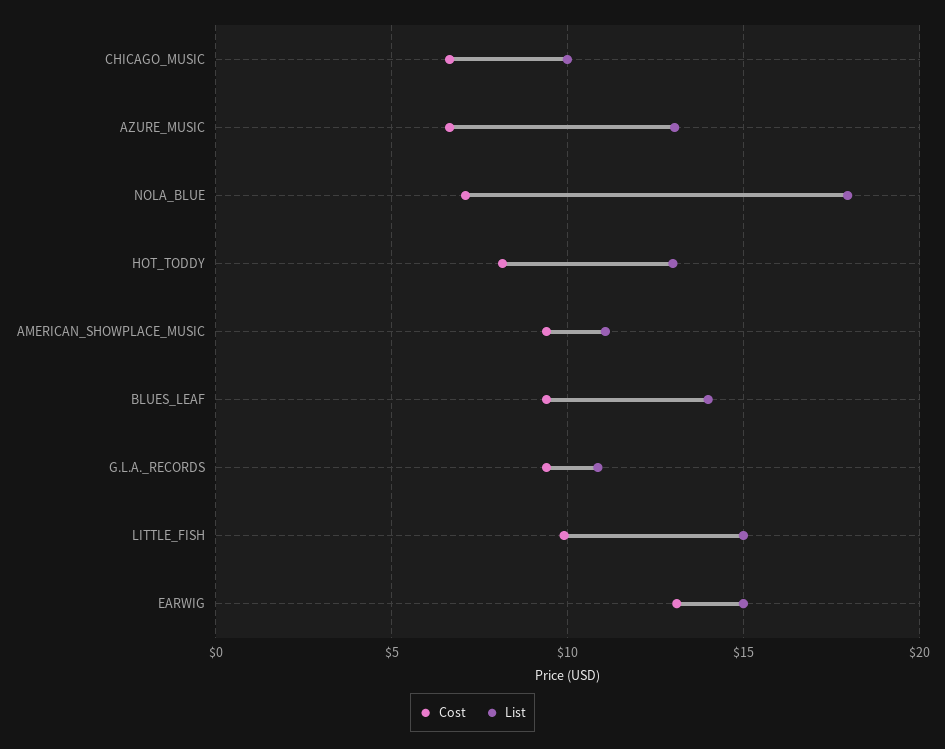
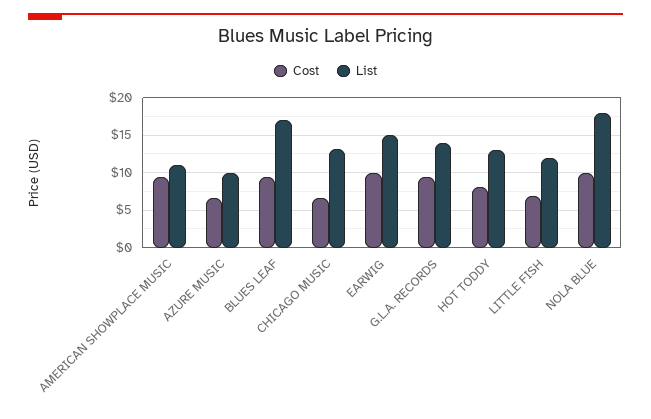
  {
    "Cost": {
      "CHICAGO_MUSIC": 6.5,
      "AZURE_MUSIC": 6.5,
-     "NOLA_BLUE": 7,
+     "NOLA_BLUE": 10,
      "HOT_TODDY": 8,
      "AMERICAN_SHOWPLACE_MUSIC": 9.5,
      "BLUES_LEAF": 9.5,
      "G.L.A._RECORDS": 9.5,
-     "LITTLE_FISH": 10,
+     "LITTLE_FISH": 7,
-     "EARWIG": 13
+     "EARWIG": 10
    },
    "List": {
-     "CHICAGO_MUSIC": 10,
+     "CHICAGO_MUSIC": 13,
-     "AZURE_MUSIC": 13,
+     "AZURE_MUSIC": 10,
      "NOLA_BLUE": 18,
      "HOT_TODDY": 13,
      "AMERICAN_SHOWPLACE_MUSIC": 11,
-     "BLUES_LEAF": 14,
+     "BLUES_LEAF": 17,
-     "G.L.A._RECORDS": 11,
+     "G.L.A._RECORDS": 14,
-     "LITTLE_FISH": 15,
+     "LITTLE_FISH": 12,
      "EARWIG": 15
    }
  }

